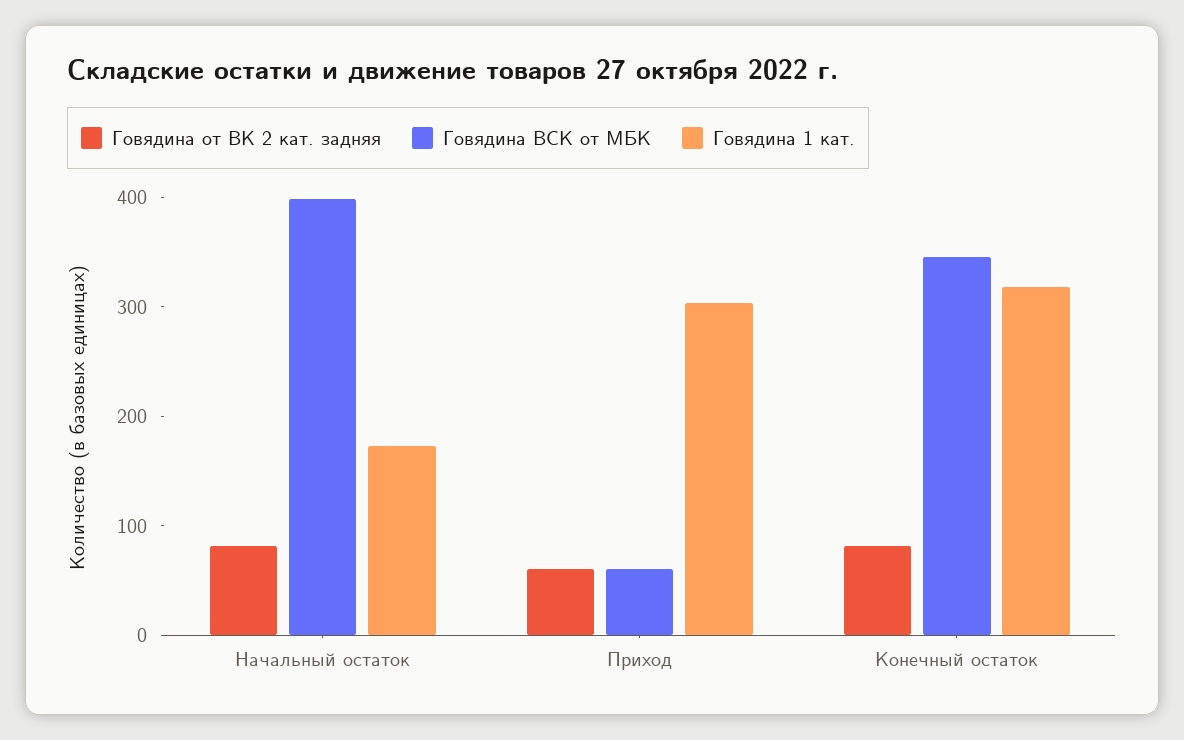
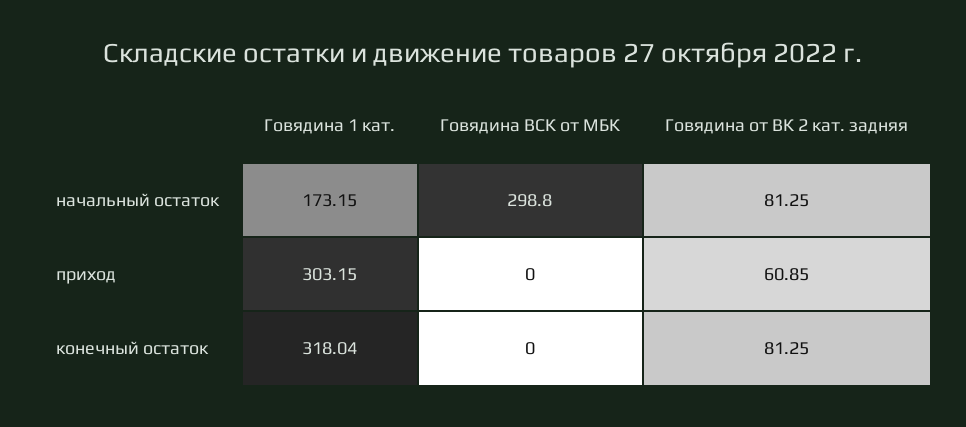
  {
    "Говядина от ВК 2 кат. задняя": {
      "Начальный остаток": 81.25,
      "Приход": 60.85,
      "Конечный остаток": 81.25
    },
    "Говядина ВСК от МБК": {
-     "Начальный остаток": 400,
+     "Начальный остаток": 298.8,
-     "Приход": 60,
+     "Приход": 0,
-     "Конечный остаток": 340
+     "Конечный остаток": 0
    },
    "Говядина 1 кат.": {
      "Начальный остаток": 173.15,
      "Приход": 303.15,
      "Конечный остаток": 318.04
    }
  }

